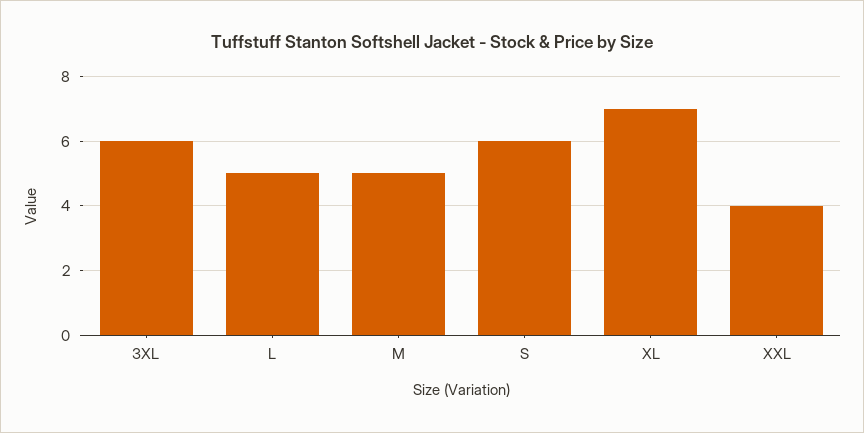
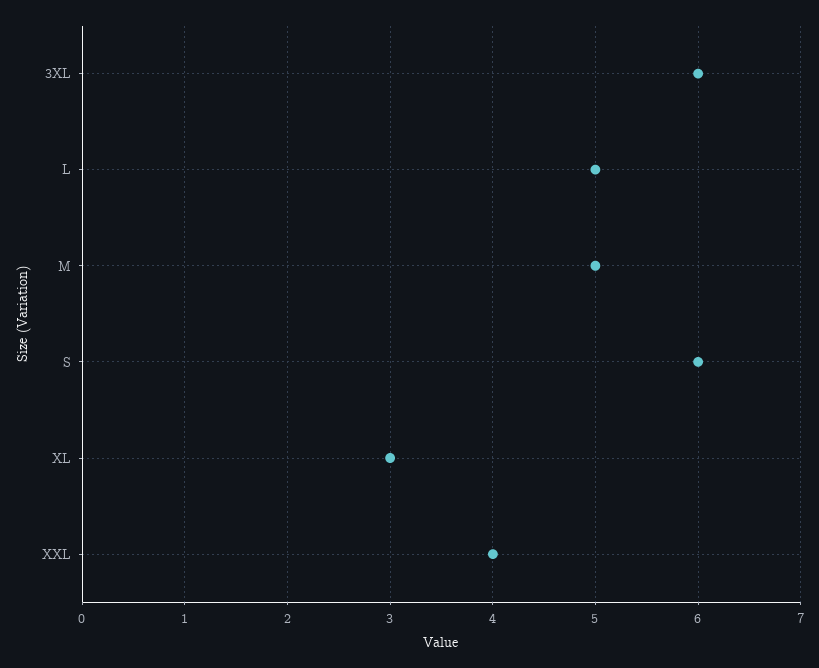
  {
    "3XL": 6,
    "L": 5,
    "M": 5,
    "S": 6,
-   "XL": 7,
+   "XL": 3,
    "XXL": 4
  }

